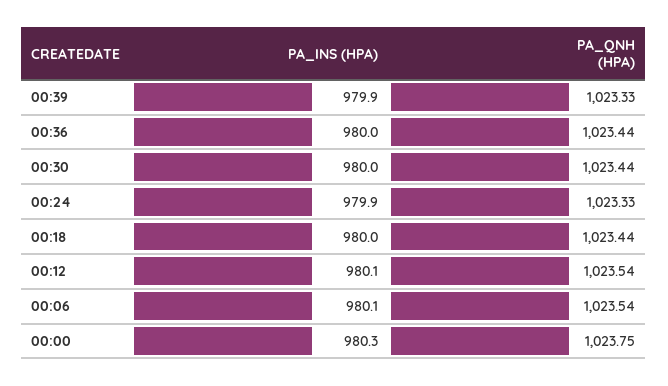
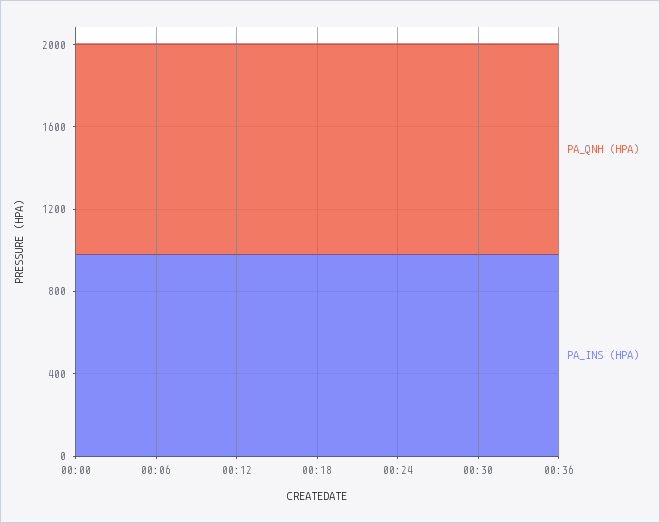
  {
    "PA_INS (HPA)": {
-     "00:39": 979.9,
      "00:36": 980,
      "00:30": 980,
      "00:24": 979.9,
      "00:18": 980,
      "00:12": 980.1,
      "00:06": 980.1,
      "00:00": 980.3
    },
    "PA_QNH (HPA)": {
-     "00:39": 1023.33,
      "00:36": 1023.44,
      "00:30": 1023.44,
      "00:24": 1023.33,
      "00:18": 1023.44,
      "00:12": 1023.54,
      "00:06": 1023.54,
      "00:00": 1023.75
    }
  }

